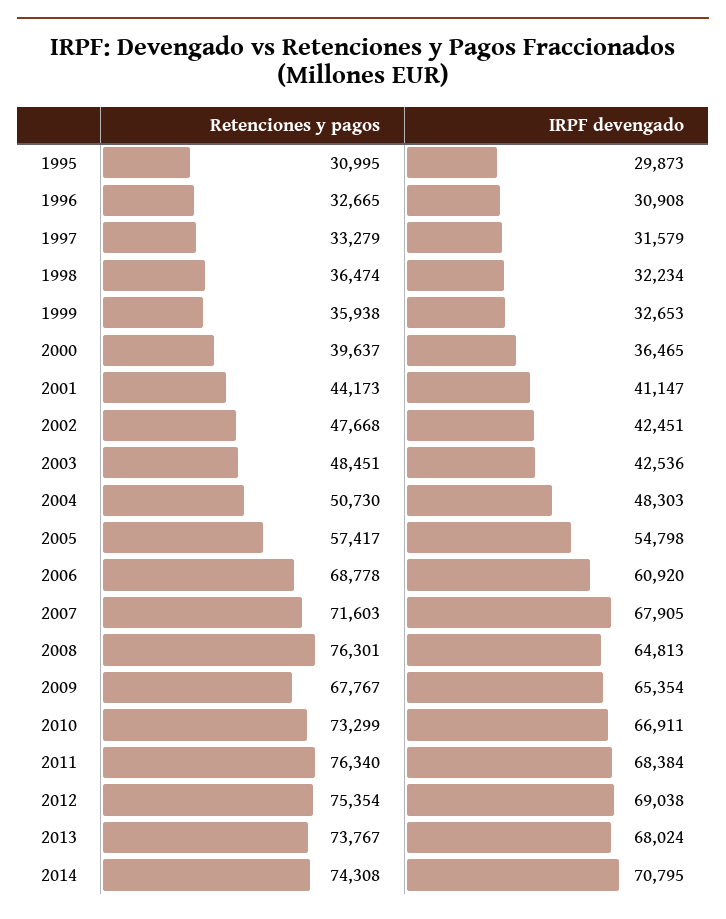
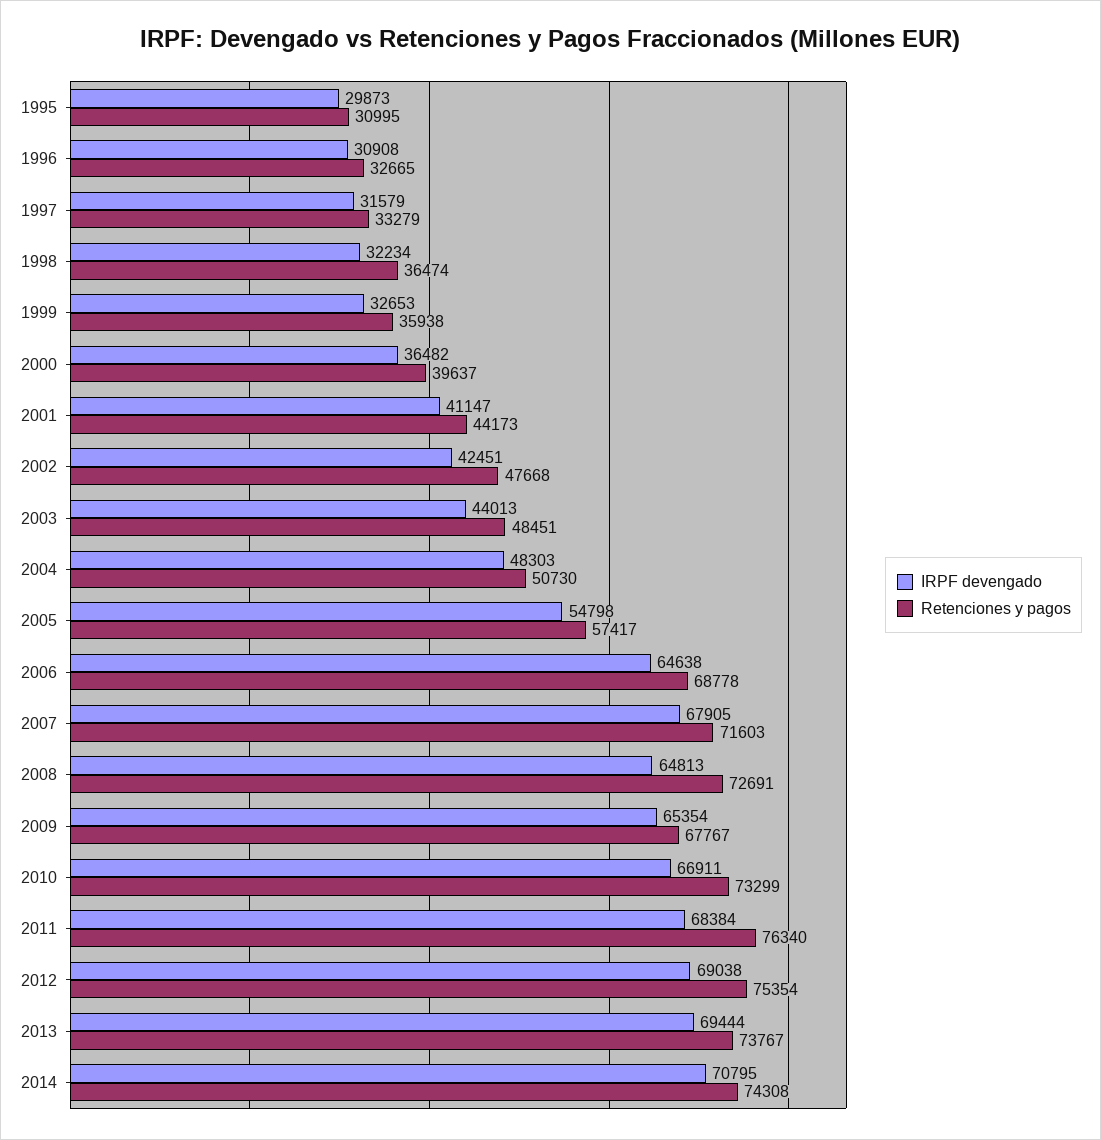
  {
    "Retenciones y pagos": {
      "1995": 30995,
      "1996": 32665,
      "1997": 33279,
      "1998": 36474,
      "1999": 35938,
      "2000": 39637,
      "2001": 44173,
      "2002": 47668,
      "2003": 48451,
      "2004": 50730,
      "2005": 57417,
      "2006": 68778,
      "2007": 71603,
-     "2008": 76301,
+     "2008": 72691,
      "2009": 67767,
      "2010": 73299,
      "2011": 76340,
      "2012": 75354,
      "2013": 73767,
      "2014": 74308
    },
    "IRPF devengado": {
      "1995": 29873,
      "1996": 30908,
      "1997": 31579,
      "1998": 32234,
      "1999": 32653,
-     "2000": 36465,
+     "2000": 36482,
      "2001": 41147,
      "2002": 42451,
-     "2003": 42536,
+     "2003": 44013,
      "2004": 48303,
      "2005": 54798,
-     "2006": 60920,
+     "2006": 64638,
      "2007": 67905,
      "2008": 64813,
      "2009": 65354,
      "2010": 66911,
      "2011": 68384,
      "2012": 69038,
-     "2013": 68024,
+     "2013": 69444,
      "2014": 70795
    }
  }

